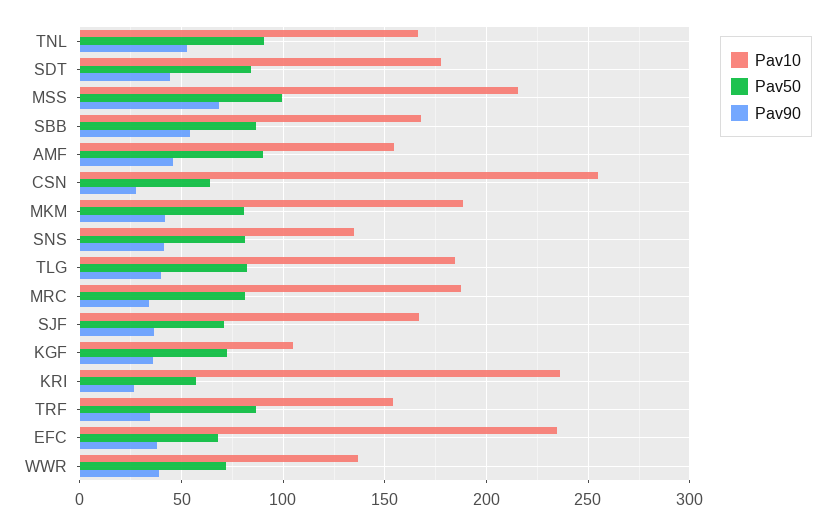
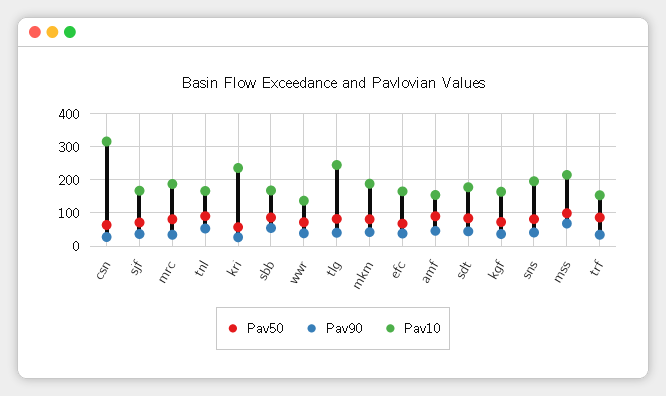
  {
    "Pav10": {
      "TNL": 165,
      "SDT": 180,
      "MSS": 215,
      "SBB": 170,
      "AMF": 155,
-     "CSN": 255,
+     "CSN": 320,
      "MKM": 190,
-     "SNS": 135,
+     "SNS": 200,
-     "TLG": 185,
+     "TLG": 240,
      "MRC": 190,
      "SJF": 165,
-     "KGF": 105,
+     "KGF": 160,
      "KRI": 235,
      "TRF": 155,
-     "EFC": 235,
+     "EFC": 160,
      "WWR": 135
    },
    "Pav50": {
      "TNL": 90,
      "SDT": 85,
      "MSS": 100,
      "SBB": 85,
      "AMF": 90,
      "CSN": 65,
      "MKM": 80,
      "SNS": 80,
      "TLG": 80,
      "MRC": 80,
      "SJF": 70,
      "KGF": 70,
      "KRI": 55,
      "TRF": 85,
      "EFC": 70,
      "WWR": 70
    },
    "Pav90": {
      "TNL": 55,
      "SDT": 45,
      "MSS": 70,
      "SBB": 55,
      "AMF": 45,
      "CSN": 30,
      "MKM": 40,
      "SNS": 40,
      "TLG": 40,
      "MRC": 35,
      "SJF": 35,
      "KGF": 35,
      "KRI": 25,
      "TRF": 35,
      "EFC": 40,
      "WWR": 40
    }
  }

